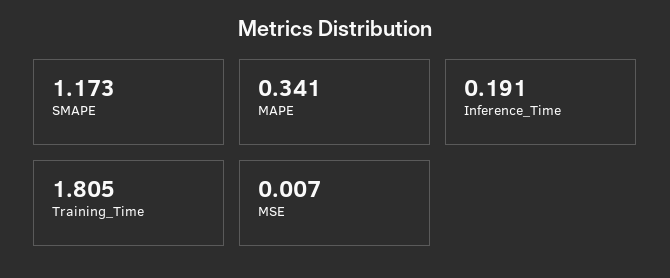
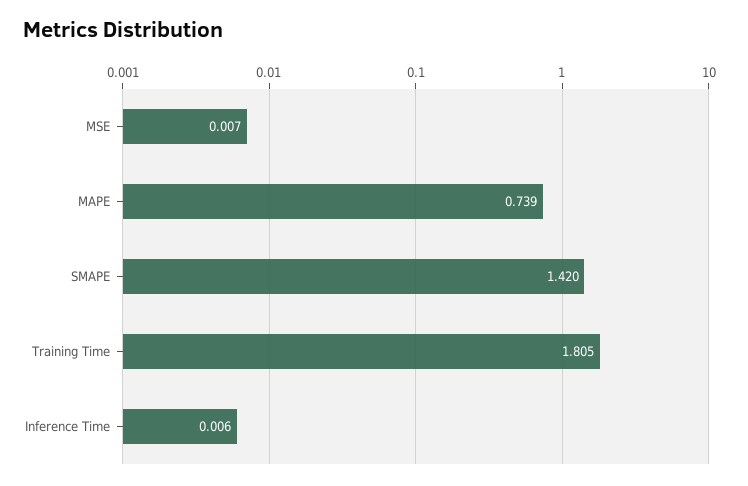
  {
-   "SMAPE": 1.173,
+   "SMAPE": 1.42,
-   "MAPE": 0.341,
+   "MAPE": 0.739,
-   "Inference_Time": 0.191,
+   "Inference_Time": 0.006,
    "Training_Time": 1.805,
    "MSE": 0.007
  }

